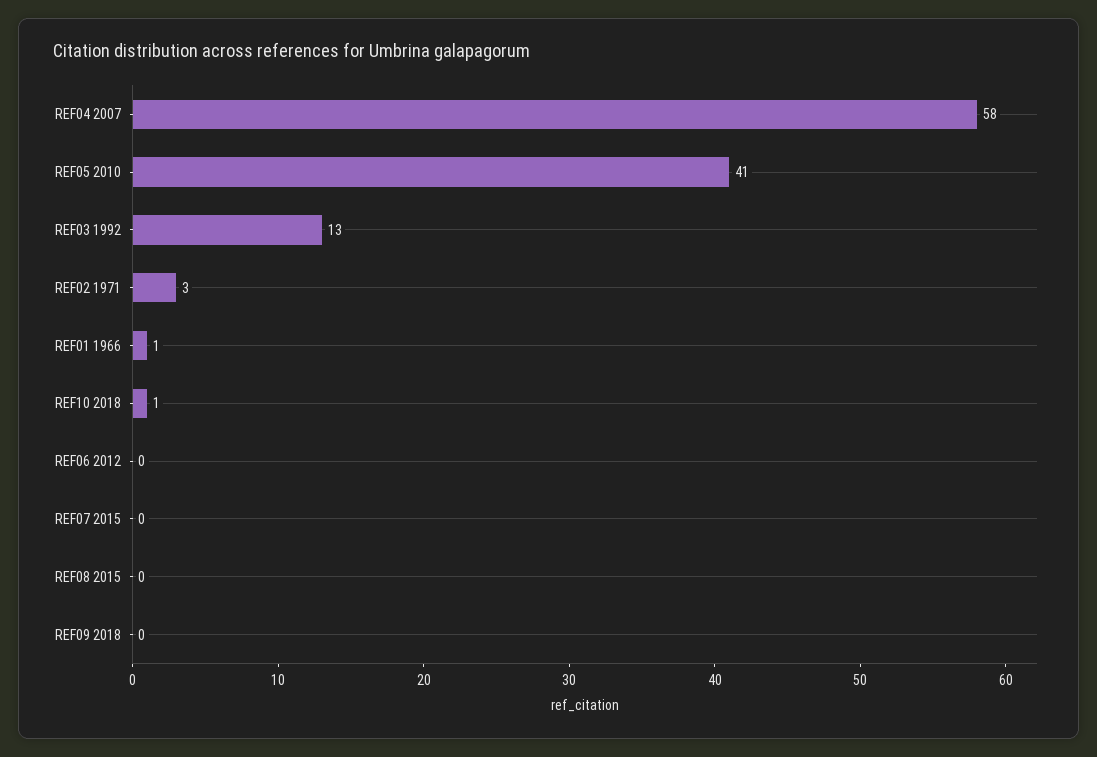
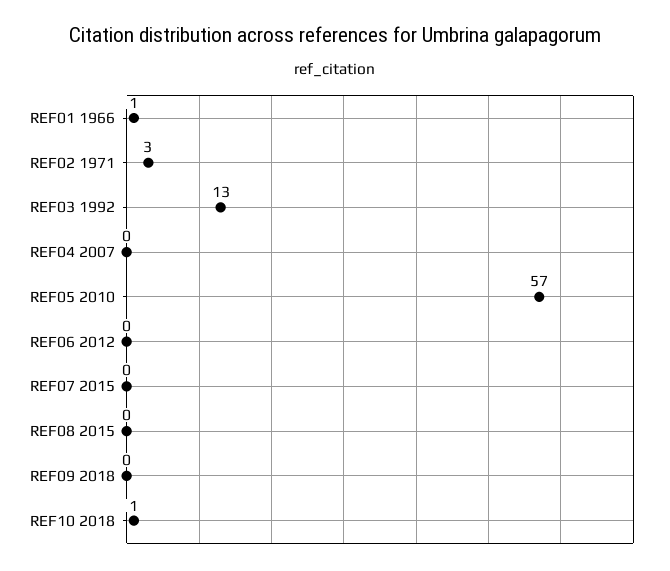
  {
-   "REF04 2007": 58,
+   "REF04 2007": 0,
-   "REF05 2010": 41,
+   "REF05 2010": 57,
    "REF03 1992": 13,
    "REF02 1971": 3,
    "REF01 1966": 1,
    "REF10 2018": 1,
    "REF06 2012": 0,
    "REF07 2015": 0,
    "REF08 2015": 0,
    "REF09 2018": 0
  }

